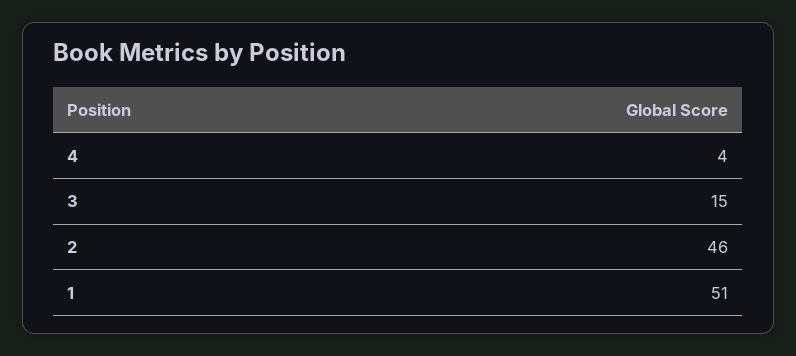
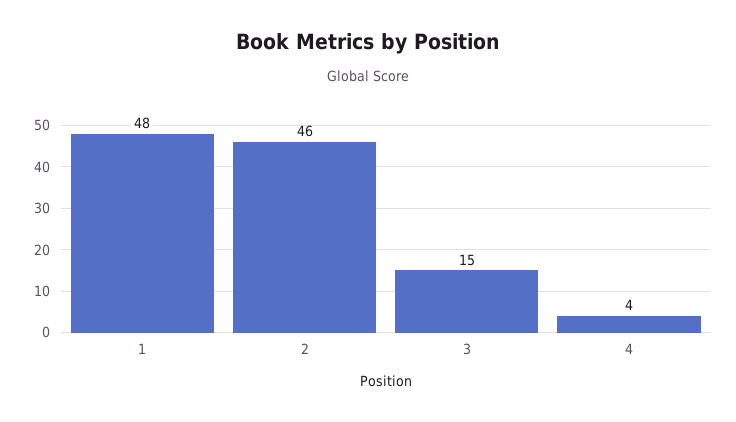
  {
    "4": 4,
    "3": 15,
    "2": 46,
-   "1": 51
+   "1": 48
  }

